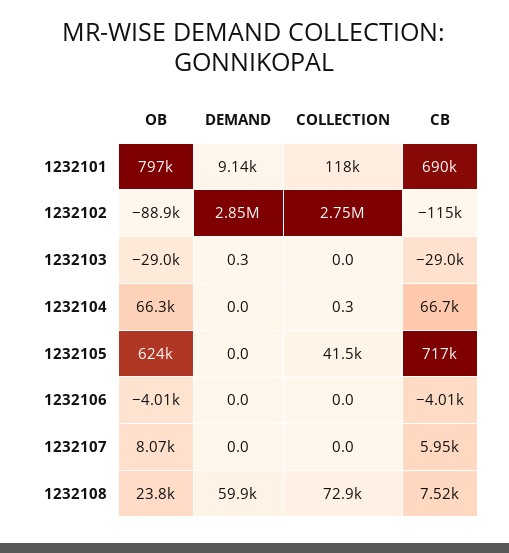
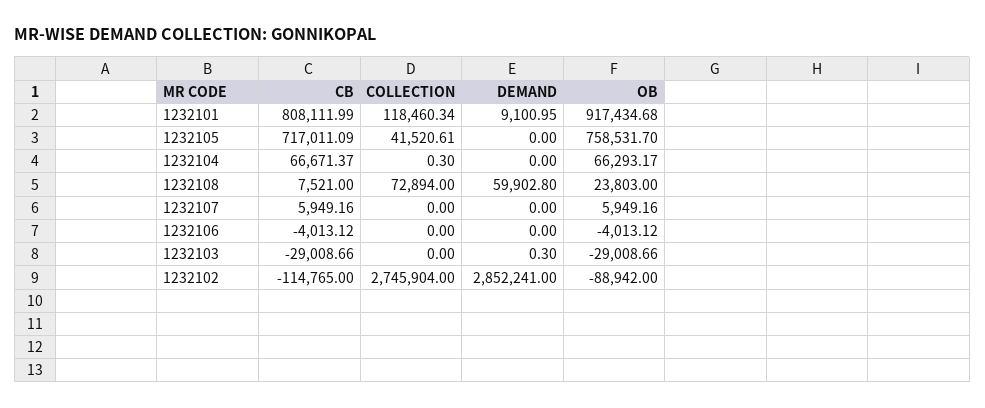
  {
    "OB": {
-     "1232101": 797000,
+     "1232101": 917434.68,
      "1232102": -88942,
      "1232103": -29008.66,
      "1232104": 66293.17,
-     "1232105": 624000,
+     "1232105": 758531.7,
      "1232106": -4013.12,
-     "1232107": 8070,
+     "1232107": 5949.16,
      "1232108": 23803
    },
    "DEMAND": {
-     "1232101": 9140,
+     "1232101": 9100.95,
      "1232102": 2852241,
      "1232103": 0.3,
      "1232104": 0,
      "1232105": 0,
      "1232106": 0,
      "1232107": 0,
      "1232108": 59902.8
    },
    "COLLECTION": {
      "1232101": 118460.34,
      "1232102": 2745904,
      "1232103": 0,
      "1232104": 0.3,
      "1232105": 41520.61,
      "1232106": 0,
      "1232107": 0,
      "1232108": 72894
    },
    "CB": {
-     "1232101": 690000,
+     "1232101": 808111.99,
      "1232102": -114765,
      "1232103": -29008.66,
      "1232104": 66671.37,
      "1232105": 717011.09,
      "1232106": -4013.12,
      "1232107": 5949.16,
      "1232108": 7521
    }
  }

